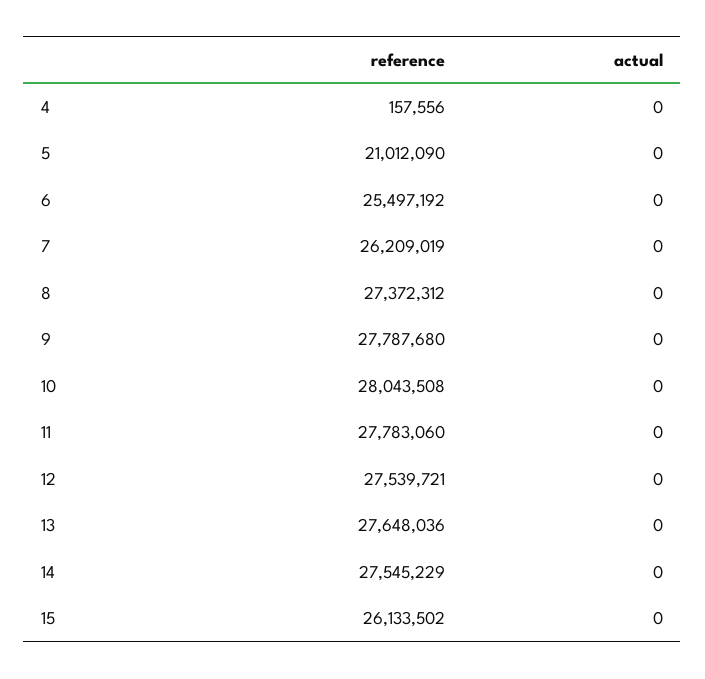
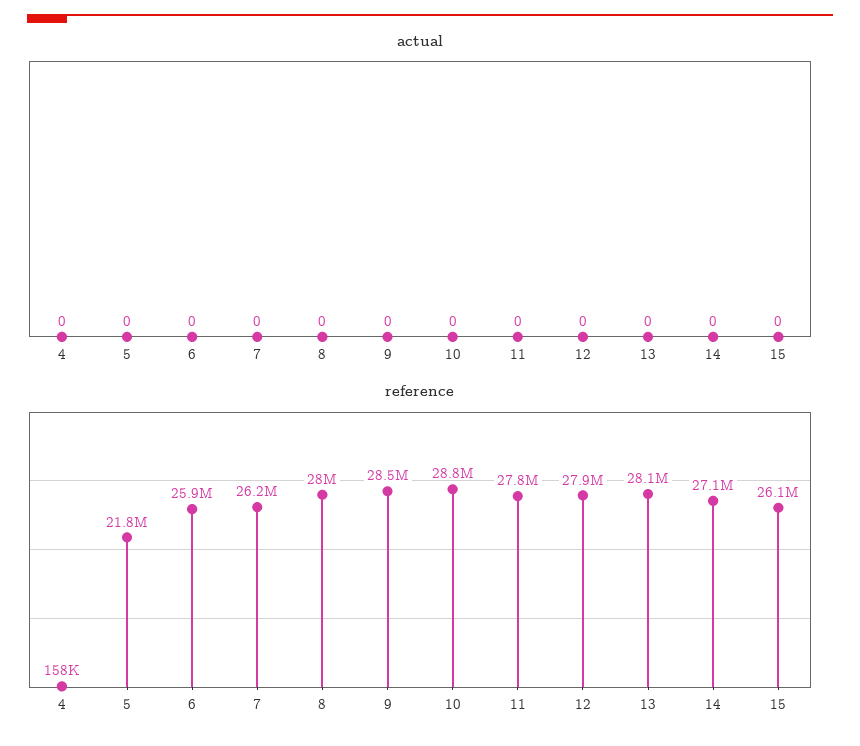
  {
    "reference": {
      "4": 157556,
-     "5": 21012090,
+     "5": 21800000,
-     "6": 25497192,
+     "6": 25900000,
      "7": 26209019,
-     "8": 27372312,
+     "8": 28000000,
-     "9": 27787680,
+     "9": 28500000,
-     "10": 28043508,
+     "10": 28800000,
      "11": 27783060,
-     "12": 27539721,
+     "12": 27900000,
-     "13": 27648036,
+     "13": 28100000,
-     "14": 27545229,
+     "14": 27100000,
      "15": 26133502
    },
    "actual": {
      "4": 0,
      "5": 0,
      "6": 0,
      "7": 0,
      "8": 0,
      "9": 0,
      "10": 0,
      "11": 0,
      "12": 0,
      "13": 0,
      "14": 0,
      "15": 0
    }
  }

